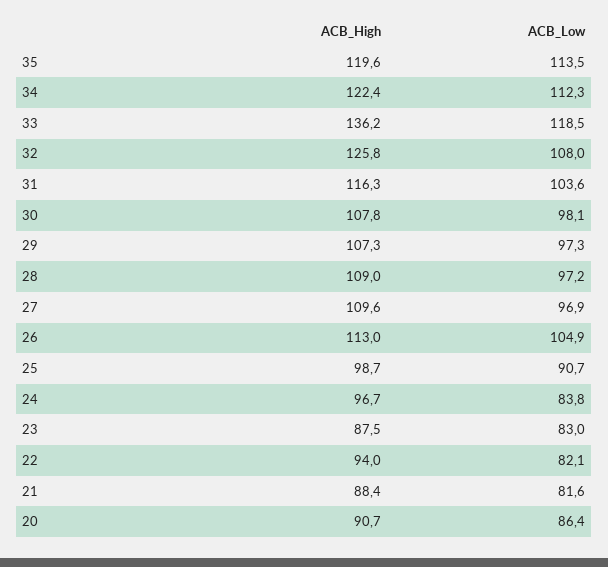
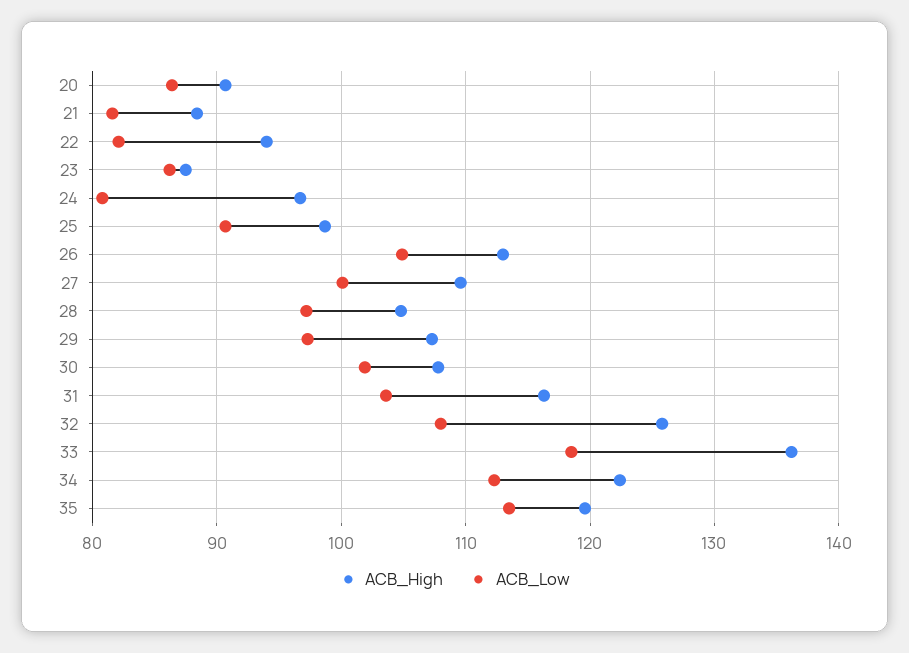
  {
    "ACB_High": {
      "35": 119.6,
      "34": 122.4,
      "33": 136.2,
      "32": 125.8,
      "31": 116.3,
      "30": 107.8,
      "29": 107.3,
-     "28": 109,
+     "28": 105,
      "27": 109.6,
      "26": 113,
      "25": 98.7,
      "24": 96.7,
      "23": 87.5,
      "22": 94,
      "21": 88.4,
      "20": 90.7
    },
    "ACB_Low": {
      "35": 113.5,
      "34": 112.3,
      "33": 118.5,
      "32": 108,
      "31": 103.6,
-     "30": 98.1,
+     "30": 102,
      "29": 97.3,
      "28": 97.2,
-     "27": 96.9,
+     "27": 100,
      "26": 104.9,
      "25": 90.7,
-     "24": 83.8,
+     "24": 81,
-     "23": 83,
+     "23": 86,
      "22": 82.1,
      "21": 81.6,
      "20": 86.4
    }
  }

